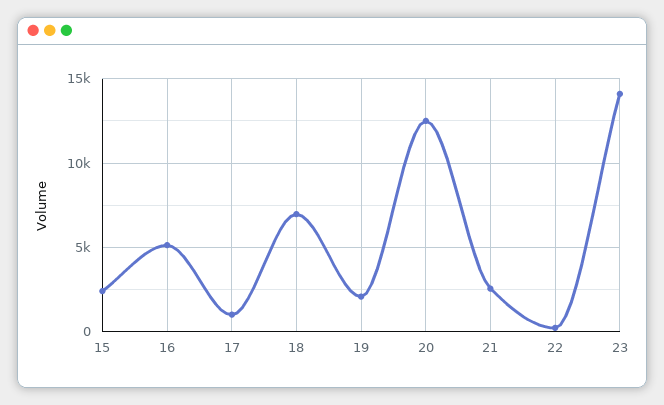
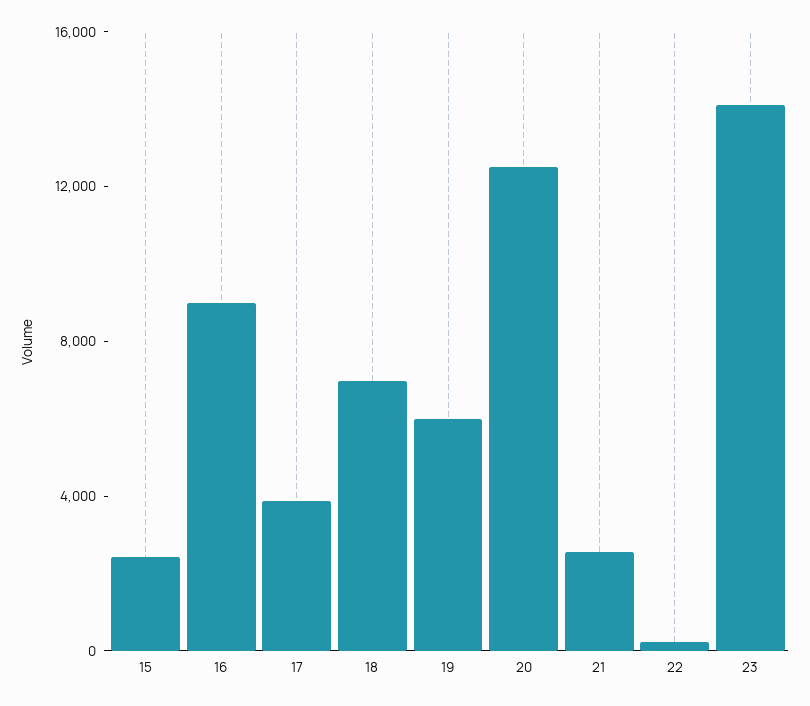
  {
    "15": 2500,
-   "16": 5000,
+   "16": 9000,
-   "17": 1000,
+   "17": 4000,
    "18": 7000,
-   "19": 2000,
+   "19": 6000,
    "20": 12500,
    "21": 2500,
    "22": 0,
    "23": 14000
  }

